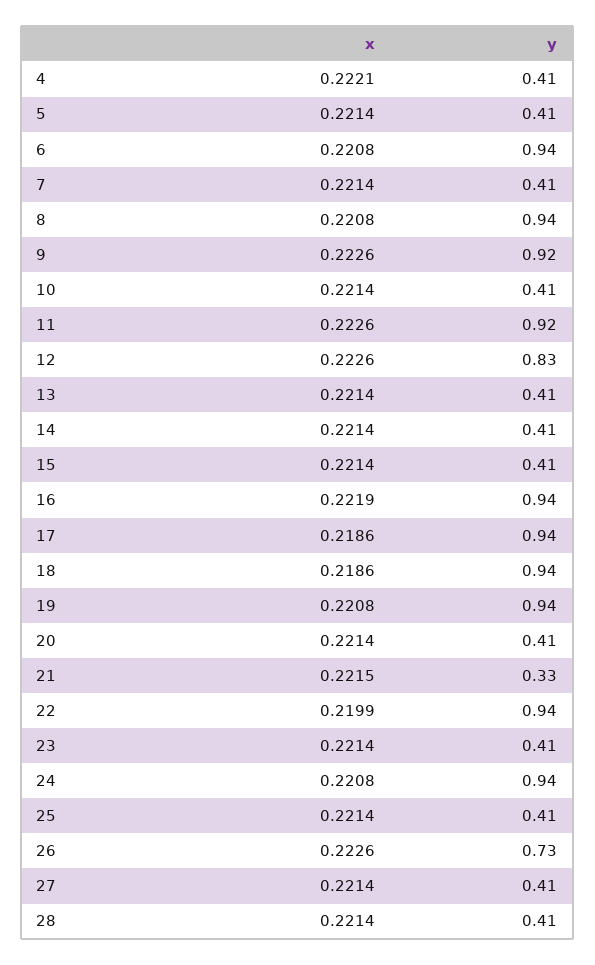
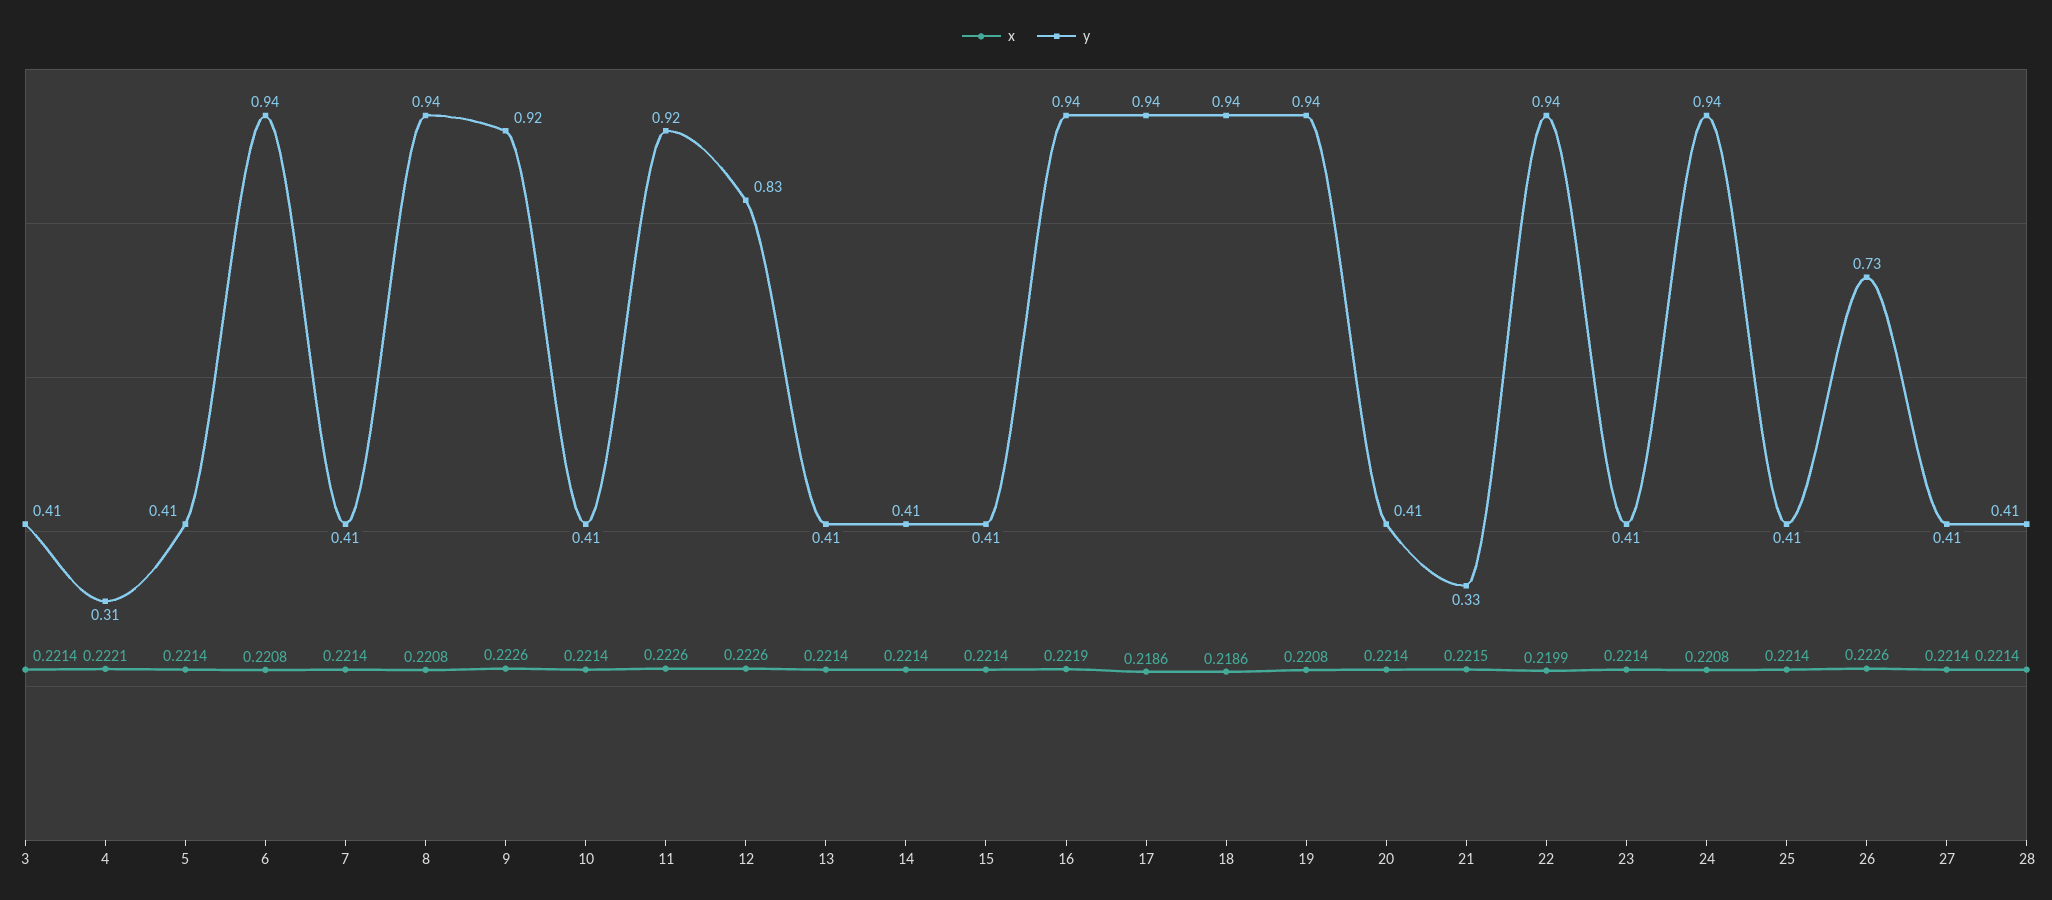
  {
    "x": {
      "4": 0.2221,
      "5": 0.2214,
      "6": 0.2208,
      "7": 0.2214,
      "8": 0.2208,
      "9": 0.2226,
      "10": 0.2214,
      "11": 0.2226,
      "12": 0.2226,
      "13": 0.2214,
      "14": 0.2214,
      "15": 0.2214,
      "16": 0.2219,
      "17": 0.2186,
      "18": 0.2186,
      "19": 0.2208,
      "20": 0.2214,
      "21": 0.2215,
      "22": 0.2199,
      "23": 0.2214,
      "24": 0.2208,
      "25": 0.2214,
      "26": 0.2226,
      "27": 0.2214,
-     "28": 0.2214
+     "28": 0.2214,
+     "3": 0.2214
    },
    "y": {
-     "4": 0.41,
+     "4": 0.31,
      "5": 0.41,
      "6": 0.94,
      "7": 0.41,
      "8": 0.94,
      "9": 0.92,
      "10": 0.41,
      "11": 0.92,
      "12": 0.83,
      "13": 0.41,
      "14": 0.41,
      "15": 0.41,
      "16": 0.94,
      "17": 0.94,
      "18": 0.94,
      "19": 0.94,
      "20": 0.41,
      "21": 0.33,
      "22": 0.94,
      "23": 0.41,
      "24": 0.94,
      "25": 0.41,
      "26": 0.73,
      "27": 0.41,
-     "28": 0.41
+     "28": 0.41,
+     "3": 0.41
    }
  }

